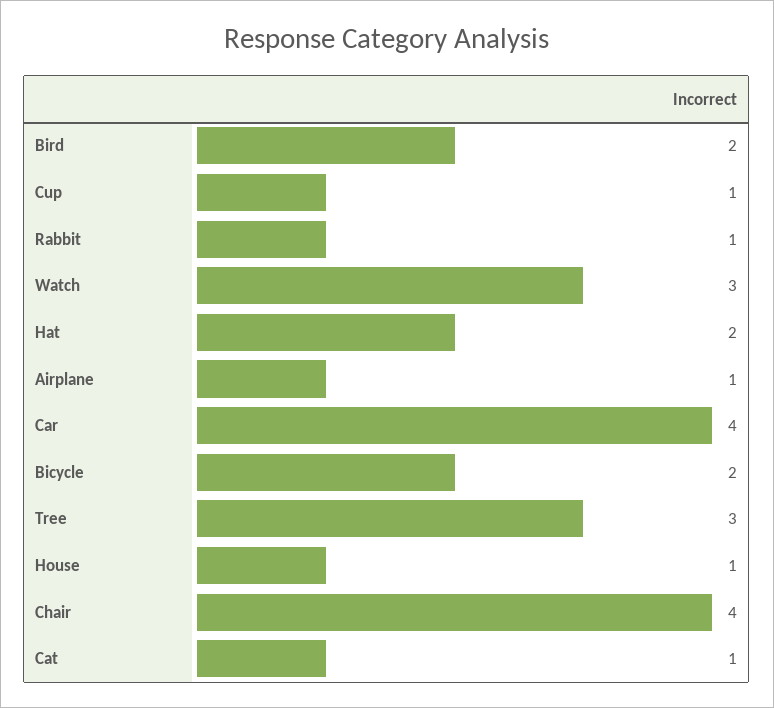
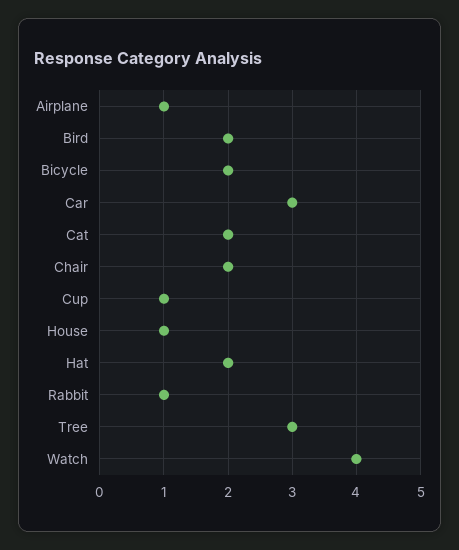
  {
    "Bird": 2,
    "Cup": 1,
    "Rabbit": 1,
-   "Watch": 3,
+   "Watch": 4,
    "Hat": 2,
    "Airplane": 1,
-   "Car": 4,
+   "Car": 3,
    "Bicycle": 2,
    "Tree": 3,
    "House": 1,
-   "Chair": 4,
+   "Chair": 2,
-   "Cat": 1
+   "Cat": 2
  }

